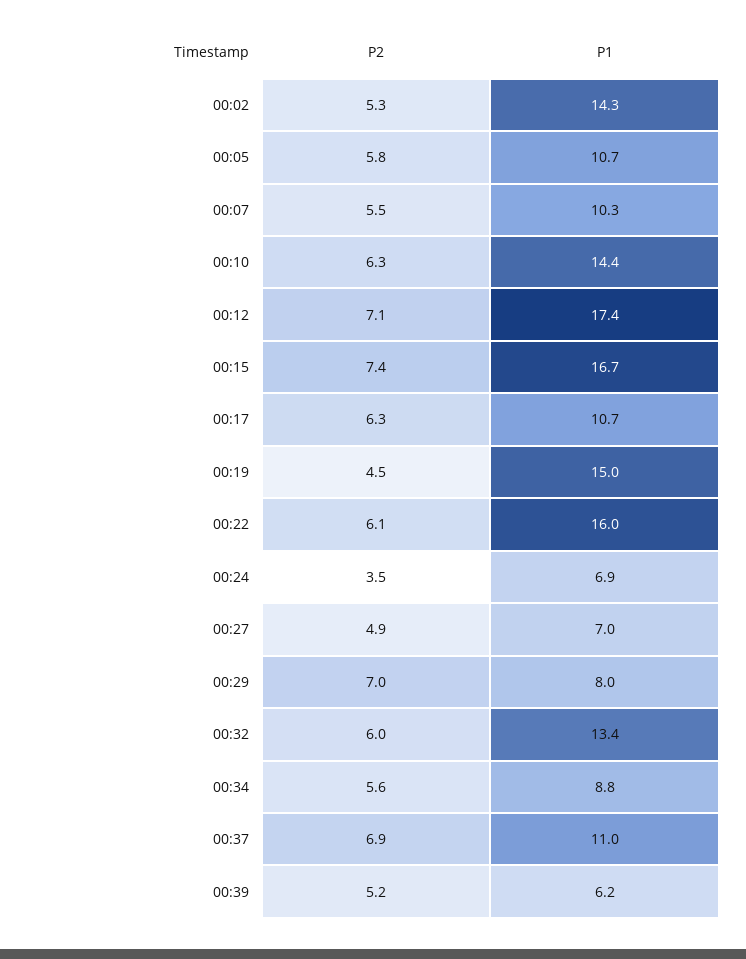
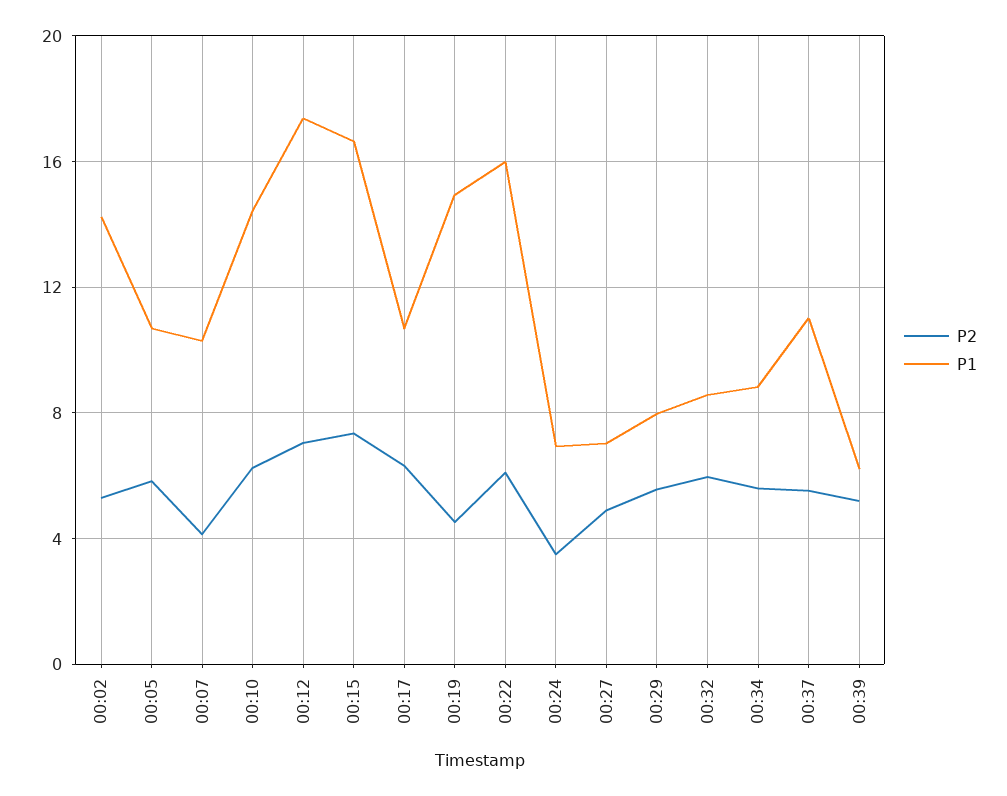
  {
    "P2": {
      "00:02": 5.3,
      "00:05": 5.8,
-     "00:07": 5.5,
+     "00:07": 4,
      "00:10": 6.3,
      "00:12": 7.1,
      "00:15": 7.4,
      "00:17": 6.3,
      "00:19": 4.5,
      "00:22": 6.1,
      "00:24": 3.5,
      "00:27": 4.9,
-     "00:29": 7,
+     "00:29": 5.5,
      "00:32": 6,
      "00:34": 5.6,
-     "00:37": 6.9,
+     "00:37": 5.5,
      "00:39": 5.2
    },
    "P1": {
      "00:02": 14.3,
      "00:05": 10.7,
      "00:07": 10.3,
      "00:10": 14.4,
      "00:12": 17.4,
      "00:15": 16.7,
      "00:17": 10.7,
      "00:19": 15,
      "00:22": 16,
      "00:24": 6.9,
      "00:27": 7,
      "00:29": 8,
-     "00:32": 13.4,
+     "00:32": 8.5,
      "00:34": 8.8,
      "00:37": 11,
      "00:39": 6.2
    }
  }

